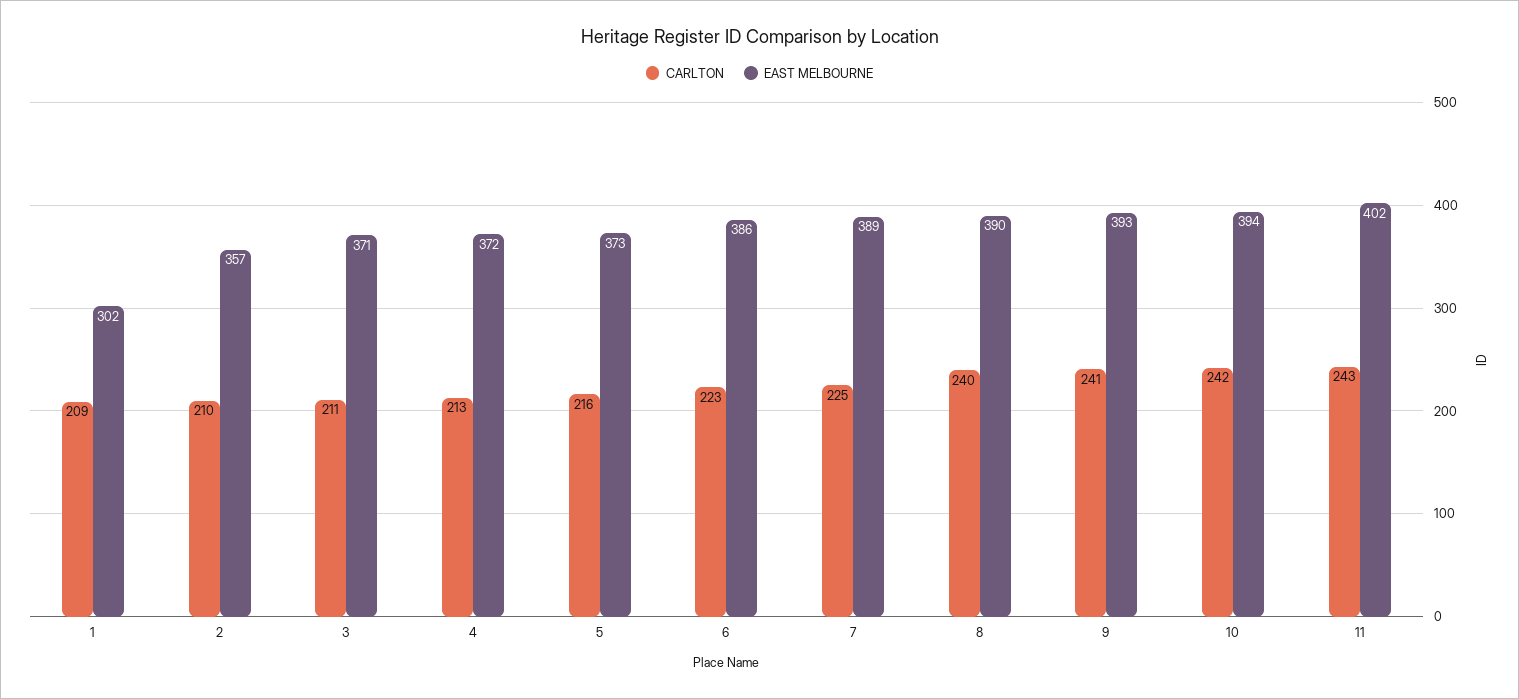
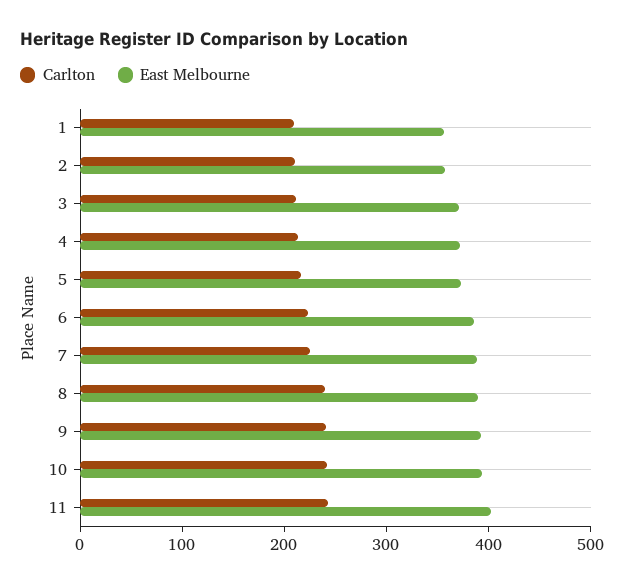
  {
    "CARLTON": {
      "1": 209,
      "2": 210,
      "3": 211,
      "4": 213,
      "5": 216,
      "6": 223,
      "7": 225,
      "8": 240,
      "9": 241,
      "10": 242,
      "11": 243
    },
    "EAST MELBOURNE": {
-     "1": 302,
+     "1": 360,
      "2": 357,
      "3": 371,
      "4": 372,
      "5": 373,
      "6": 386,
      "7": 389,
      "8": 390,
      "9": 393,
      "10": 394,
      "11": 402
    }
  }

